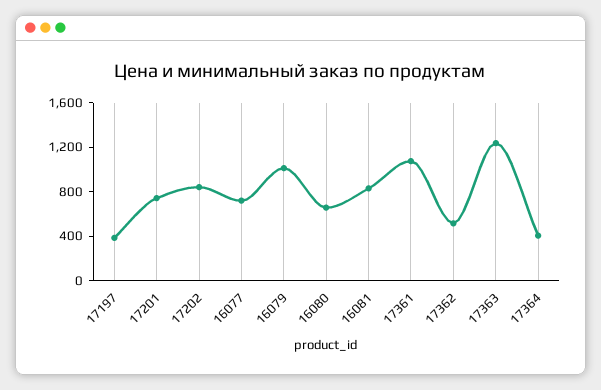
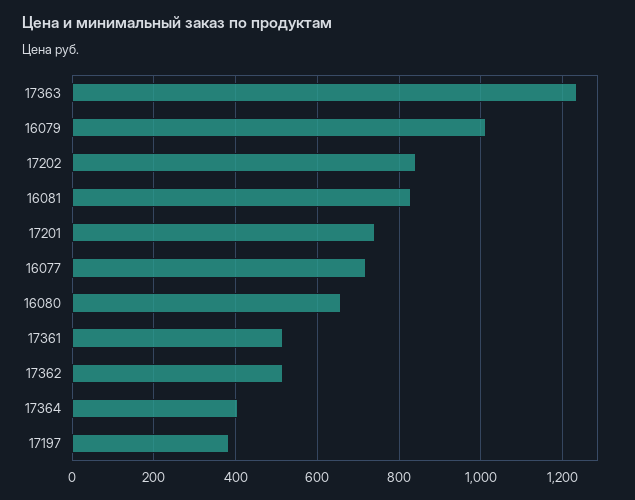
  {
    "17197": 380,
    "17201": 740,
    "17202": 840,
    "16077": 720,
    "16079": 1020,
    "16080": 660,
    "16081": 840,
-   "17361": 1100,
+   "17361": 520,
    "17362": 520,
    "17363": 1240,
    "17364": 400
  }

